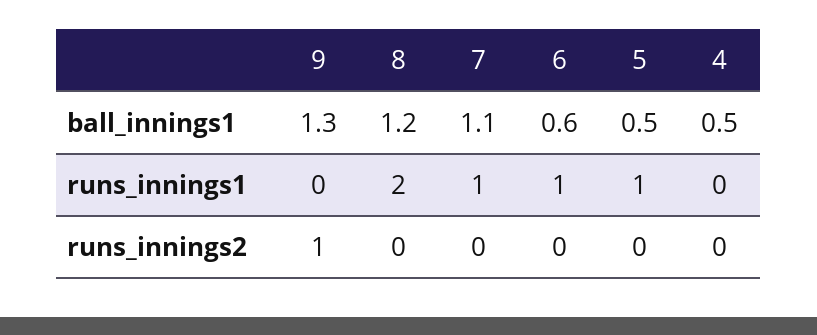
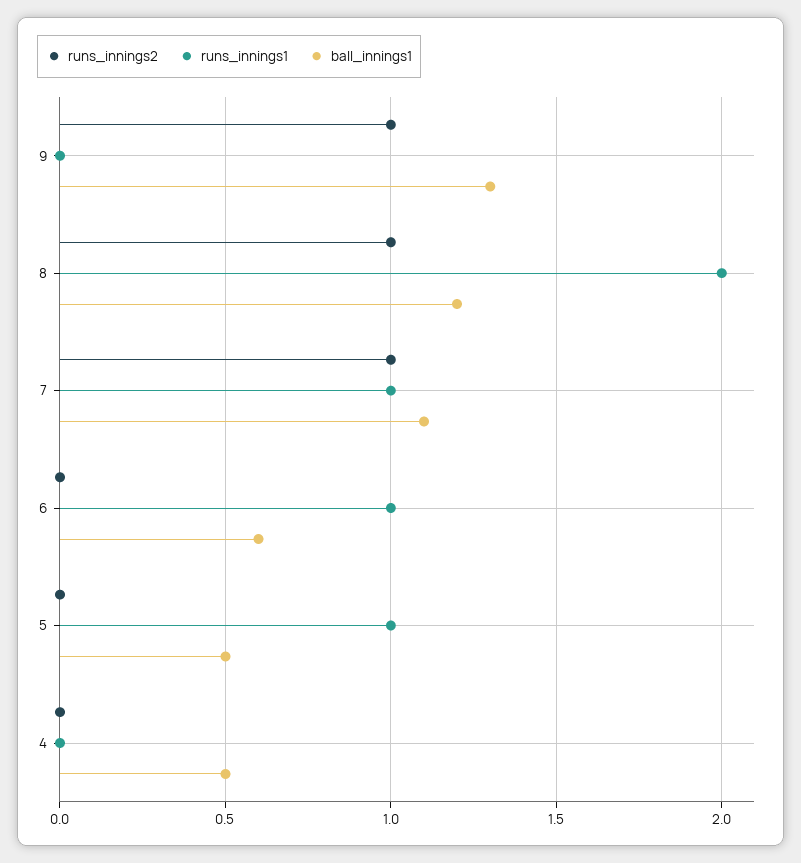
  {
    "ball_innings1": {
      "9": 1.3,
      "8": 1.2,
      "7": 1.1,
      "6": 0.6,
      "5": 0.5,
      "4": 0.5
    },
    "runs_innings1": {
      "9": 0,
      "8": 2,
      "7": 1,
      "6": 1,
      "5": 1,
      "4": 0
    },
    "runs_innings2": {
      "9": 1,
-     "8": 0,
+     "8": 1,
-     "7": 0,
+     "7": 1,
      "6": 0,
      "5": 0,
      "4": 0
    }
  }

